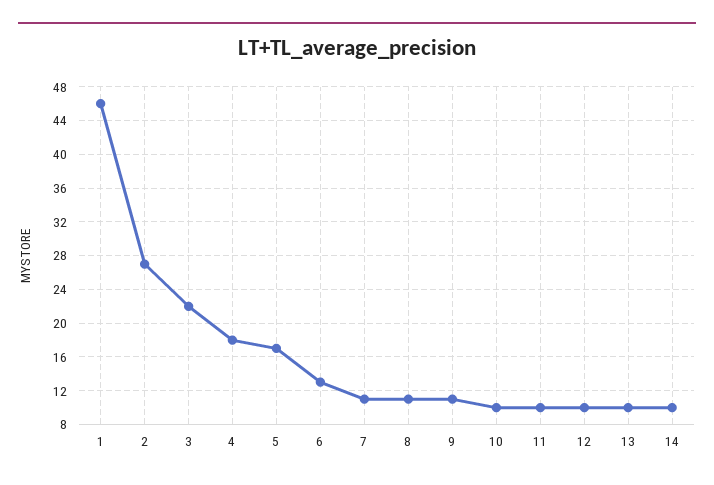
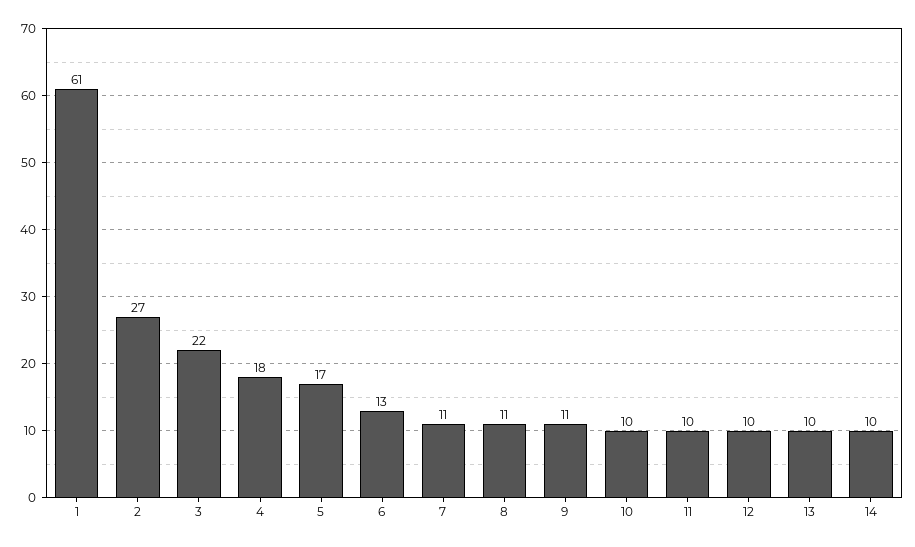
  {
-   "1": 46,
+   "1": 61,
    "2": 27,
    "3": 22,
    "4": 18,
    "5": 17,
    "6": 13,
    "7": 11,
    "8": 11,
    "9": 11,
    "10": 10,
    "11": 10,
    "12": 10,
    "13": 10,
    "14": 10
  }

